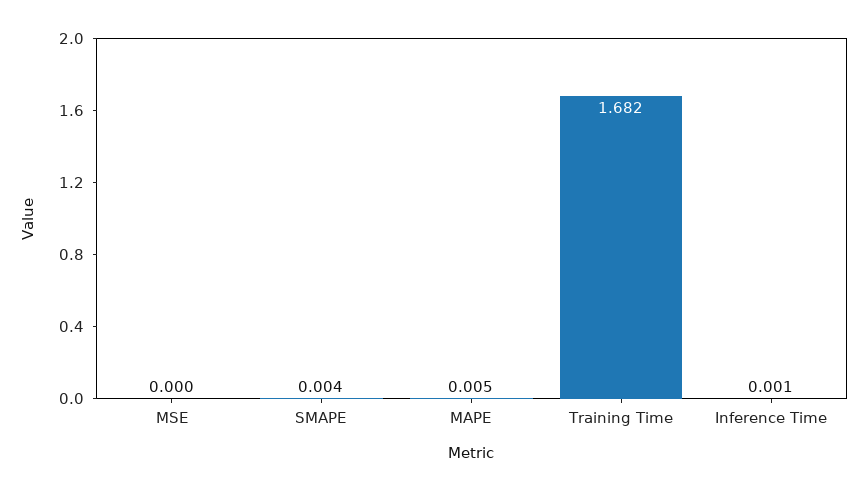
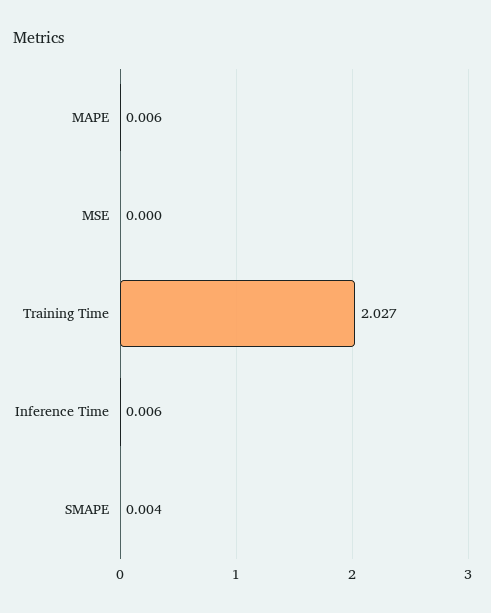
  {
    "MSE": 0,
    "SMAPE": 0.004,
-   "MAPE": 0.005,
+   "MAPE": 0.006,
-   "Training Time": 1.682,
+   "Training Time": 2.027,
-   "Inference Time": 0.001
+   "Inference Time": 0.006
  }

